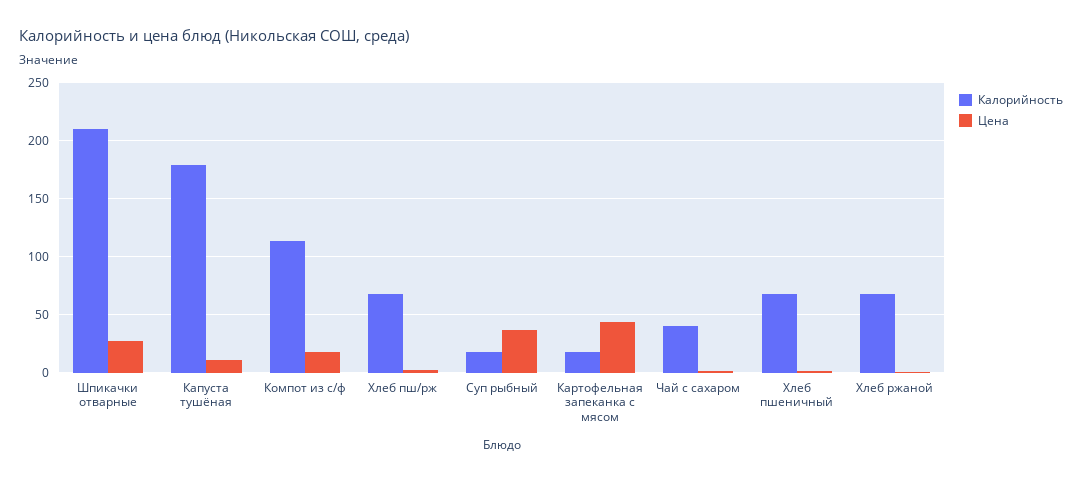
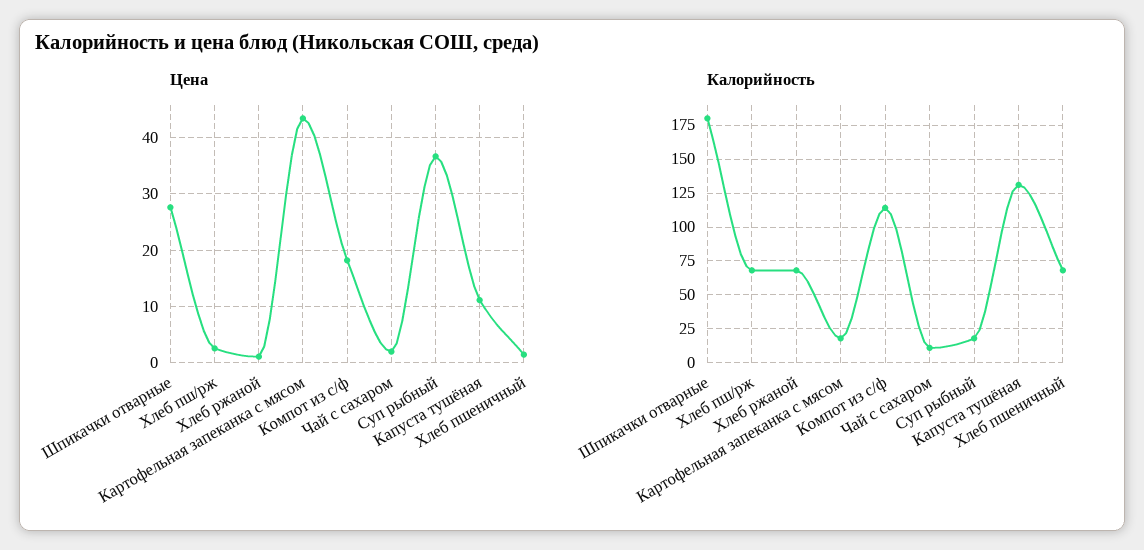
  {
    "Калорийность": {
-     "Шпикачки отварные": 210,
+     "Шпикачки отварные": 180,
-     "Капуста тушёная": 180,
+     "Капуста тушёная": 130,
      "Компот из с/ф": 115,
      "Хлеб пш/рж": 70,
      "Суп рыбный": 20,
      "Картофельная запеканка с мясом": 20,
-     "Чай с сахаром": 40,
+     "Чай с сахаром": 10,
      "Хлеб пшеничный": 70,
      "Хлеб ржаной": 70
    },
    "Цена": {
      "Шпикачки отварные": 28,
      "Капуста тушёная": 12,
      "Компот из с/ф": 18,
      "Хлеб пш/рж": 2,
      "Суп рыбный": 36,
      "Картофельная запеканка с мясом": 44,
      "Чай с сахаром": 2,
      "Хлеб пшеничный": 2,
      "Хлеб ржаной": 2
    }
  }

